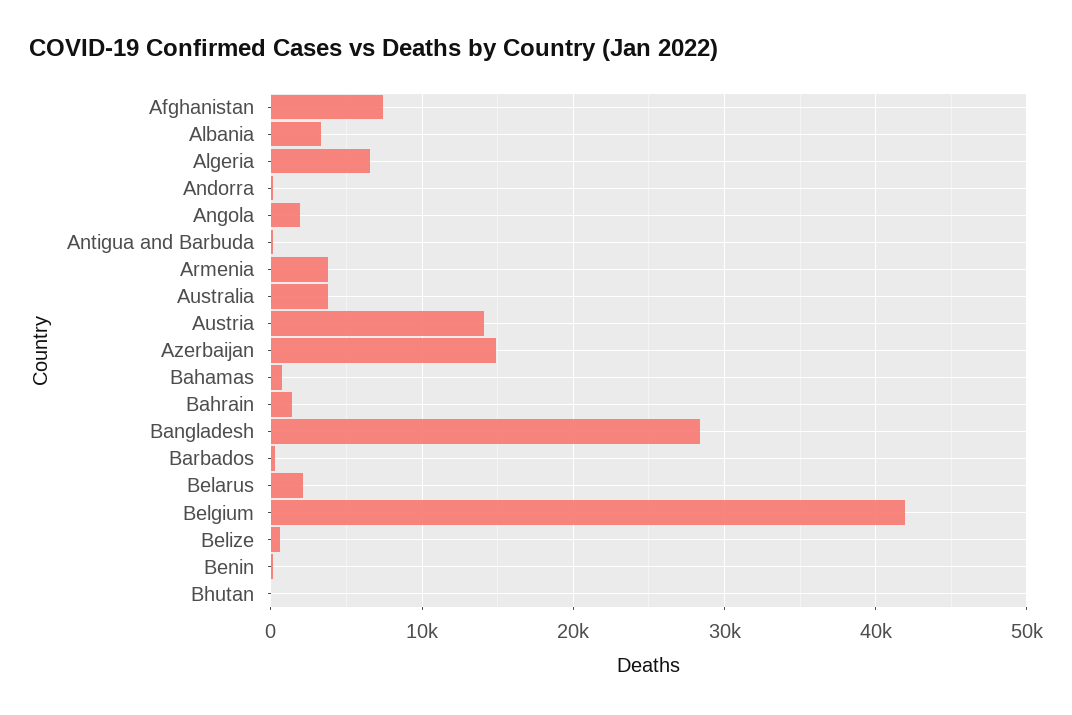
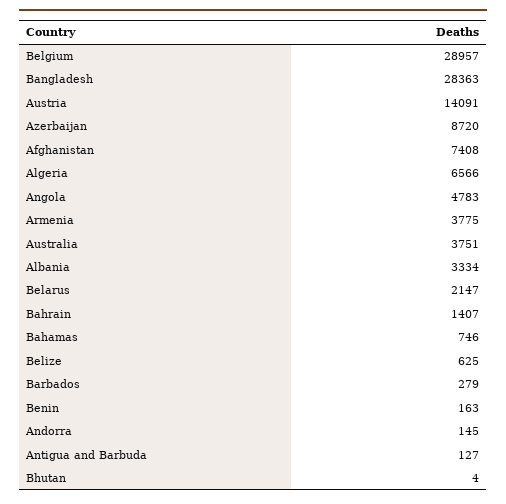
  {
    "Afghanistan": 7408,
    "Albania": 3334,
    "Algeria": 6566,
    "Andorra": 145,
-   "Angola": 2000,
+   "Angola": 4783,
    "Antigua and Barbuda": 127,
    "Armenia": 3775,
    "Australia": 3751,
    "Austria": 14091,
-   "Azerbaijan": 15000,
+   "Azerbaijan": 8720,
    "Bahamas": 746,
    "Bahrain": 1407,
    "Bangladesh": 28363,
    "Barbados": 279,
    "Belarus": 2147,
-   "Belgium": 42000,
+   "Belgium": 28957,
    "Belize": 625,
    "Benin": 163,
    "Bhutan": 4
  }

